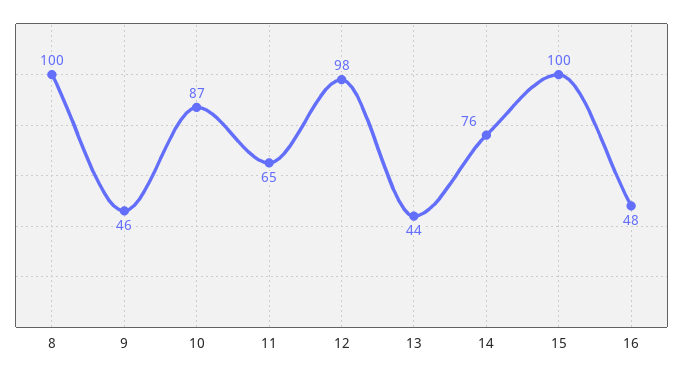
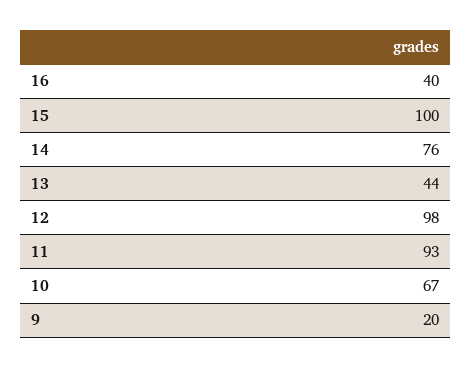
  {
-   "8": 100,
-   "9": 46,
+   "9": 20,
-   "10": 87,
+   "10": 67,
-   "11": 65,
+   "11": 93,
    "12": 98,
    "13": 44,
    "14": 76,
    "15": 100,
-   "16": 48
+   "16": 40
  }

